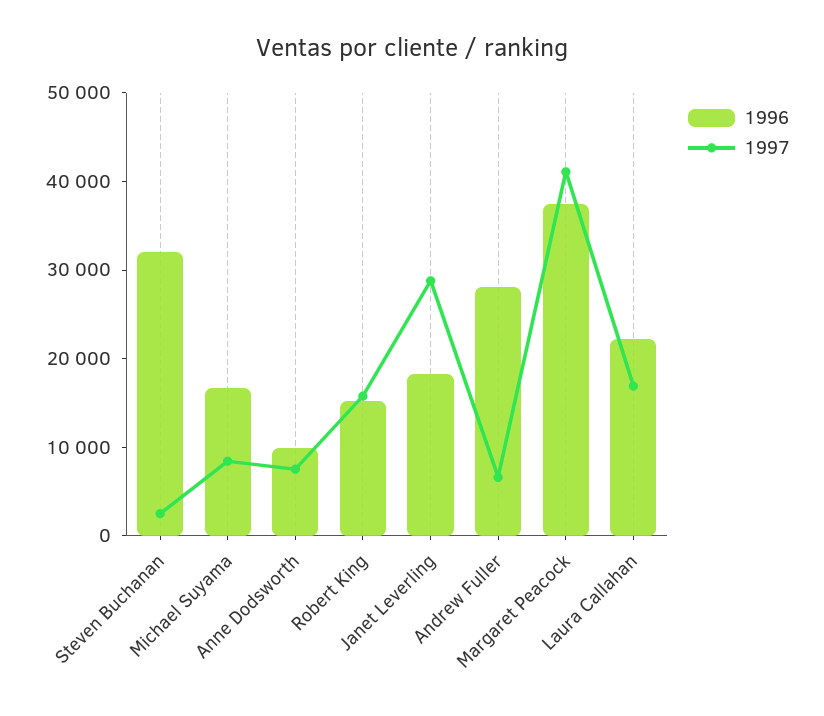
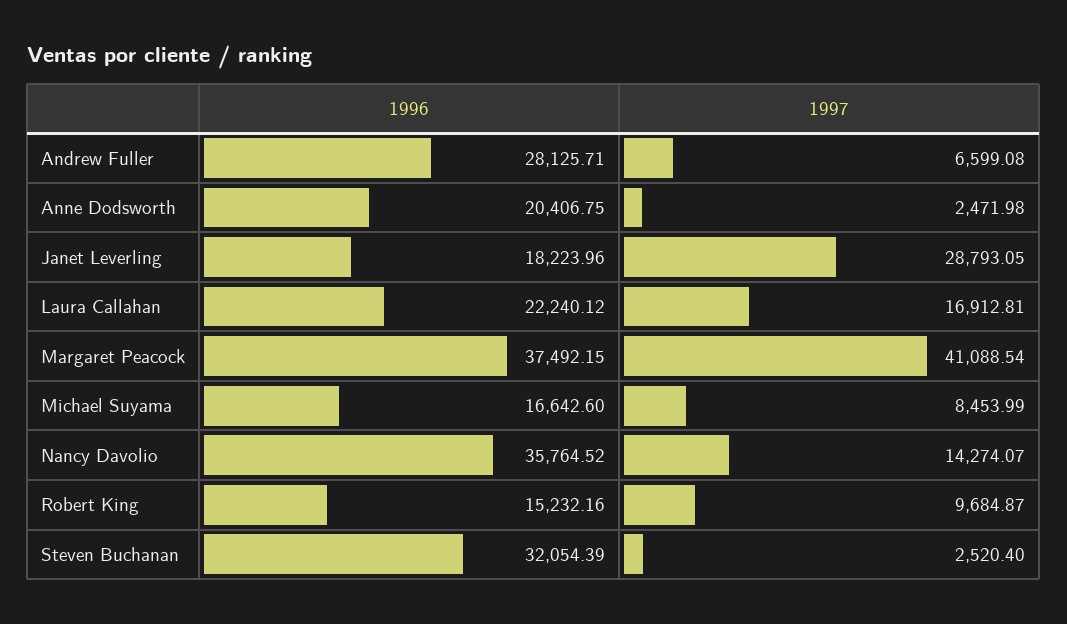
  {
    "1996": {
      "Steven Buchanan": 32054.39,
      "Michael Suyama": 16642.6,
-     "Anne Dodsworth": 10000,
+     "Anne Dodsworth": 20406.75,
      "Robert King": 15232.16,
      "Janet Leverling": 18223.96,
      "Andrew Fuller": 28125.71,
      "Margaret Peacock": 37492.15,
-     "Laura Callahan": 22240.12
+     "Laura Callahan": 22240.12,
+     "Nancy Davolio": 35764.52
    },
    "1997": {
      "Steven Buchanan": 2520.4,
      "Michael Suyama": 8453.99,
-     "Anne Dodsworth": 8000,
+     "Anne Dodsworth": 2471.98,
-     "Robert King": 16000,
+     "Robert King": 9684.87,
      "Janet Leverling": 28793.05,
      "Andrew Fuller": 6599.08,
      "Margaret Peacock": 41088.54,
-     "Laura Callahan": 16912.81
+     "Laura Callahan": 16912.81,
+     "Nancy Davolio": 14274.07
    }
  }

